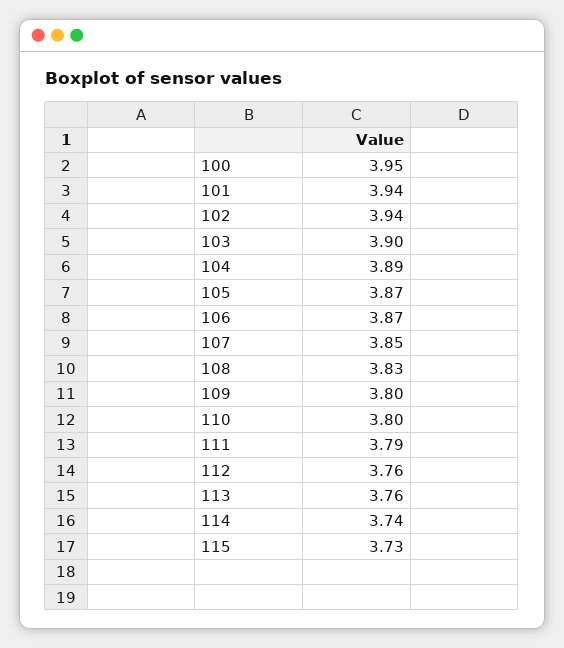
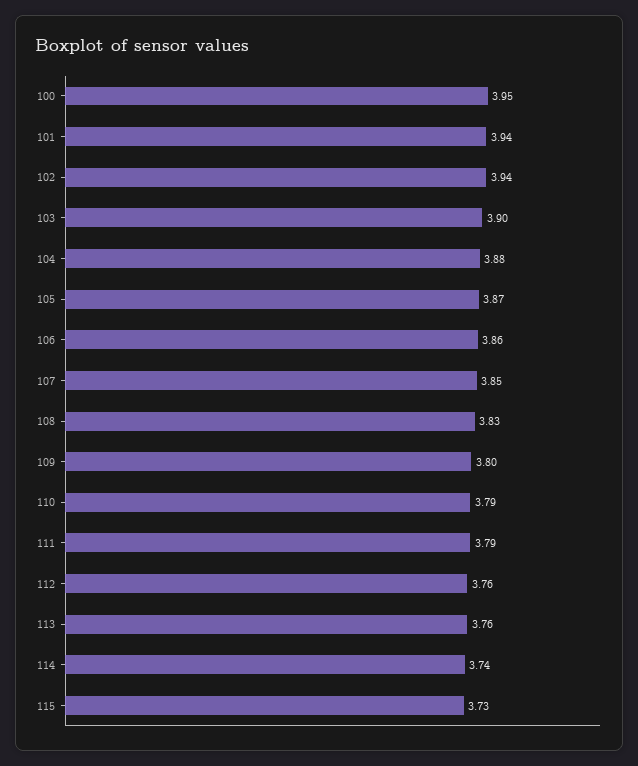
  {
    "100": 3.95,
    "101": 3.94,
    "102": 3.94,
    "103": 3.9,
-   "104": 3.89,
+   "104": 3.88,
    "105": 3.87,
-   "106": 3.87,
+   "106": 3.86,
    "107": 3.85,
    "108": 3.83,
    "109": 3.8,
-   "110": 3.8,
+   "110": 3.79,
    "111": 3.79,
    "112": 3.76,
    "113": 3.76,
    "114": 3.74,
    "115": 3.73
  }

